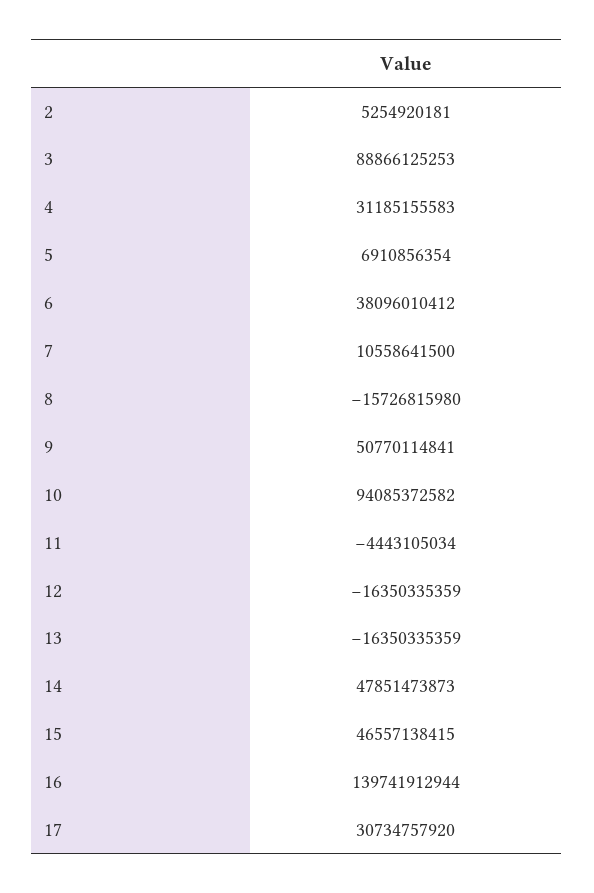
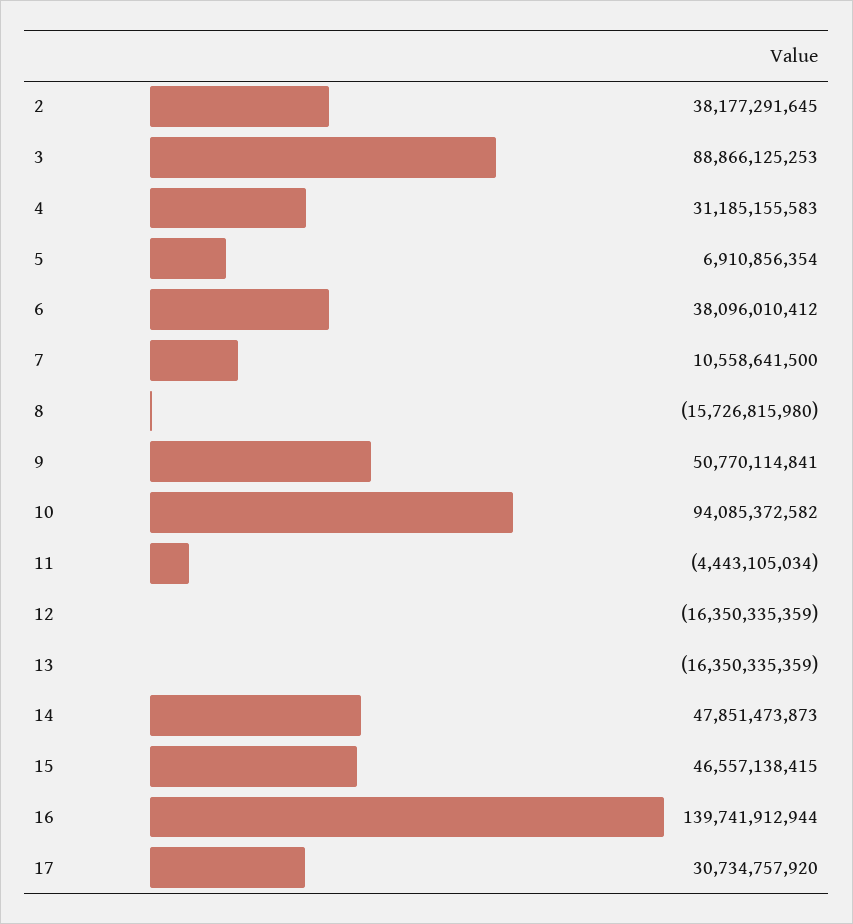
  {
-   "2": 5254920181,
+   "2": 38177291645,
    "3": 88866125253,
    "4": 31185155583,
    "5": 6910856354,
    "6": 38096010412,
    "7": 10558641500,
    "8": -15726815980,
    "9": 50770114841,
    "10": 94085372582,
    "11": -4443105034,
    "12": -16350335359,
    "13": -16350335359,
    "14": 47851473873,
    "15": 46557138415,
    "16": 139741912944,
    "17": 30734757920
  }

